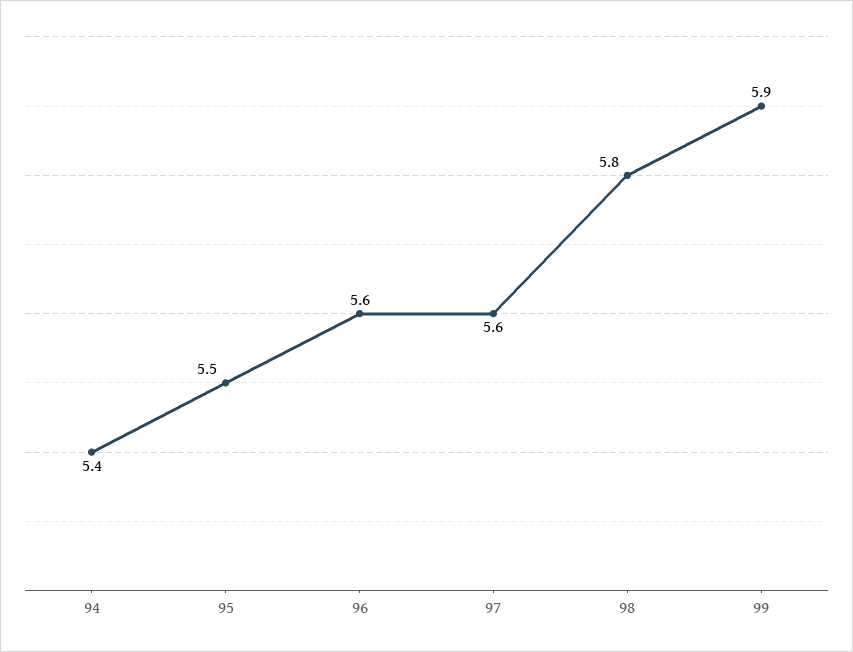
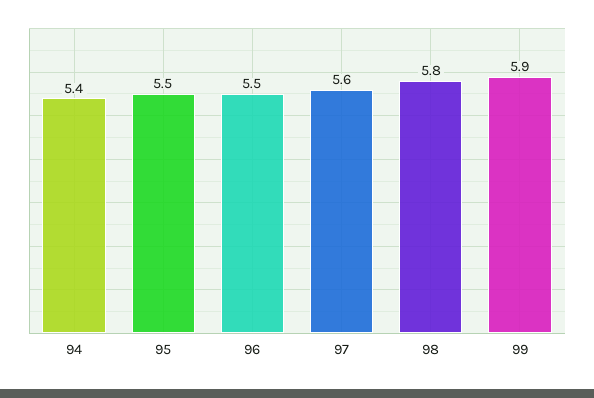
  {
    "94": 5.4,
    "95": 5.5,
-   "96": 5.6,
+   "96": 5.5,
    "97": 5.6,
    "98": 5.8,
    "99": 5.9
  }

